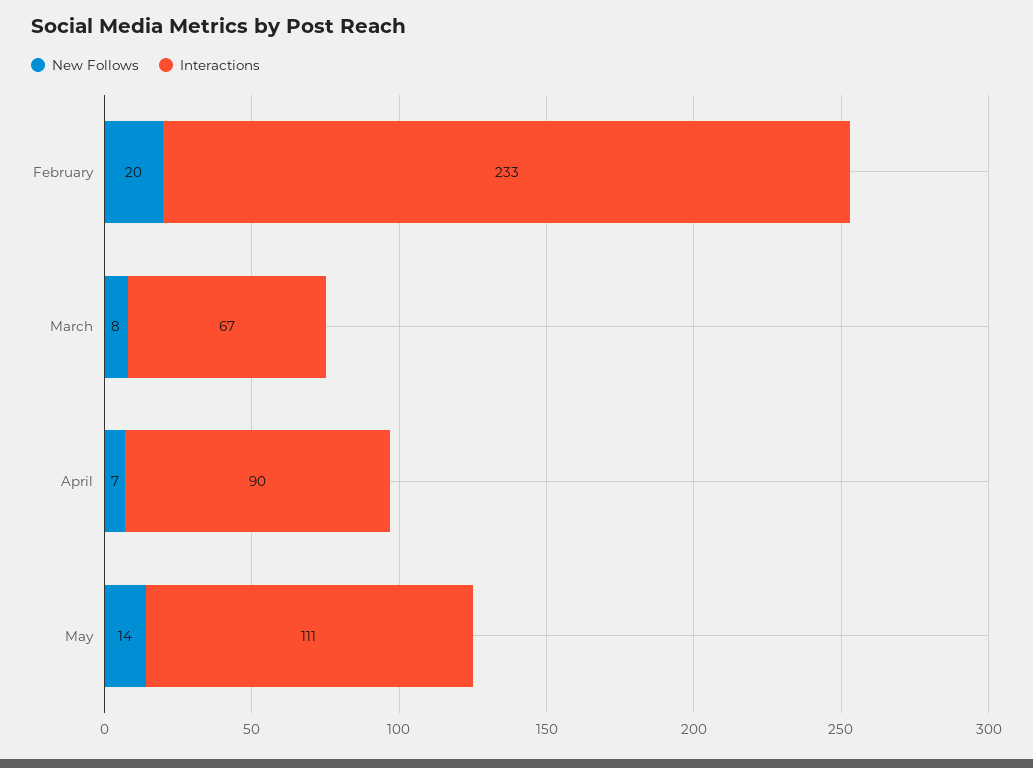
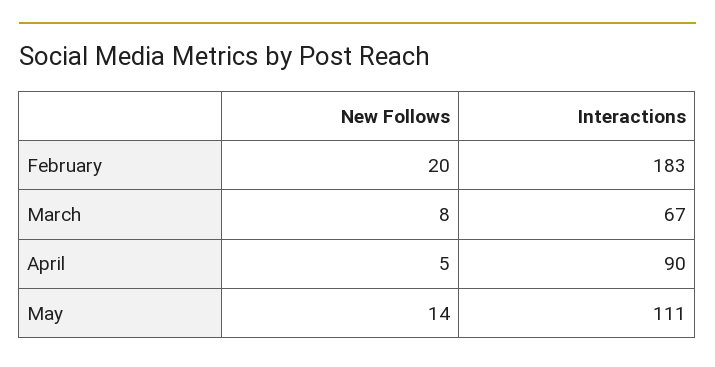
  {
    "New Follows": {
      "February": 20,
      "March": 8,
-     "April": 7,
+     "April": 5,
      "May": 14
    },
    "Interactions": {
-     "February": 233,
+     "February": 183,
      "March": 67,
      "April": 90,
      "May": 111
    }
  }

